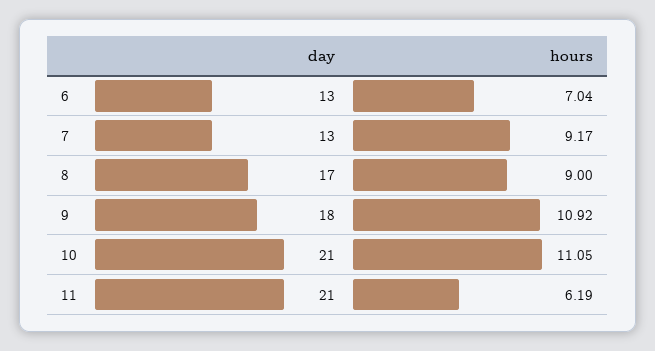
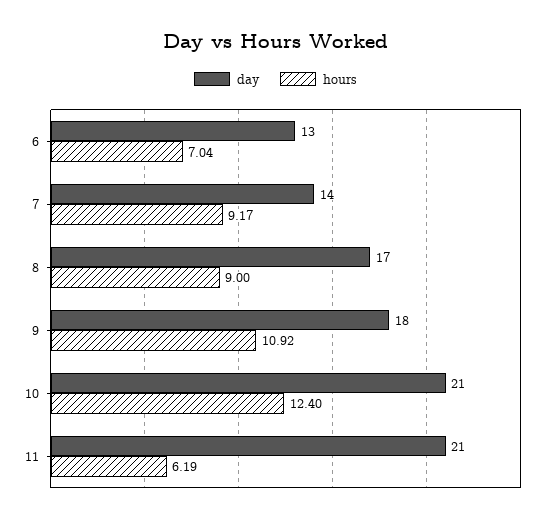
  {
    "day": {
      "6": 13,
-     "7": 13,
+     "7": 14,
      "8": 17,
      "9": 18,
      "10": 21,
      "11": 21
    },
    "hours": {
      "6": 7.04,
      "7": 9.17,
      "8": 9,
      "9": 10.92,
-     "10": 11.05,
+     "10": 12.4,
      "11": 6.19
    }
  }

